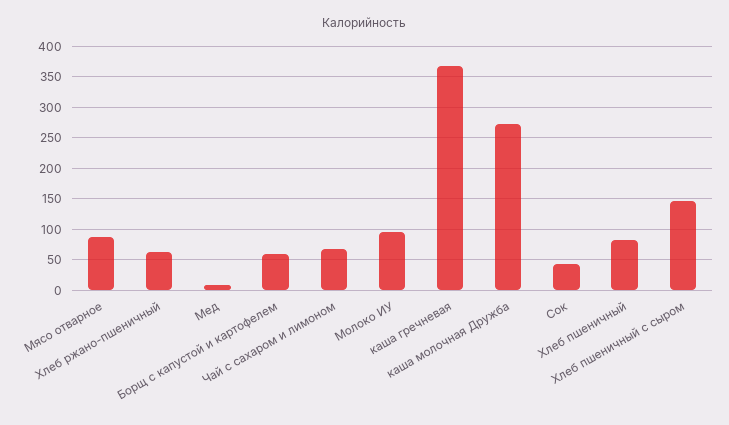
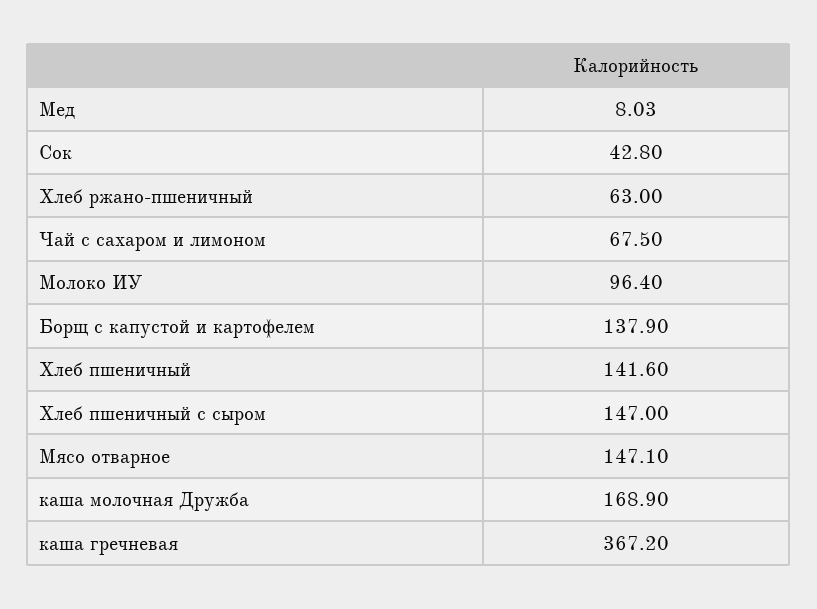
  {
-   "Мясо отварное": 90,
+   "Мясо отварное": 147.1,
    "Хлеб ржано-пшеничный": 63,
    "Мед": 8.03,
-   "Борщ с капустой и картофелем": 60,
+   "Борщ с капустой и картофелем": 137.9,
    "Чай с сахаром и лимоном": 67.5,
    "Молоко ИУ": 96.4,
    "каша гречневая": 367.2,
-   "каша молочная Дружба": 270,
+   "каша молочная Дружба": 168.9,
    "Сок": 42.8,
-   "Хлеб пшеничный": 80,
+   "Хлеб пшеничный": 141.6,
    "Хлеб пшеничный с сыром": 147
  }

